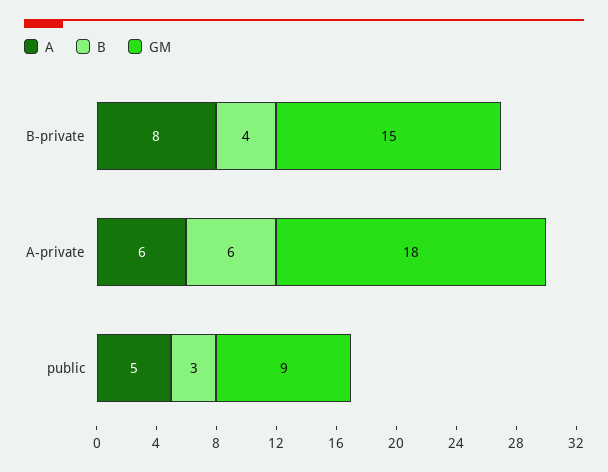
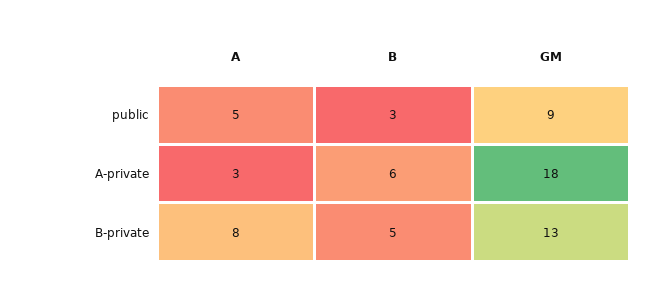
  {
    "A": {
      "B-private": 8,
-     "A-private": 6,
+     "A-private": 3,
      "public": 5
    },
    "B": {
-     "B-private": 4,
+     "B-private": 5,
      "A-private": 6,
      "public": 3
    },
    "GM": {
-     "B-private": 15,
+     "B-private": 13,
      "A-private": 18,
      "public": 9
    }
  }

